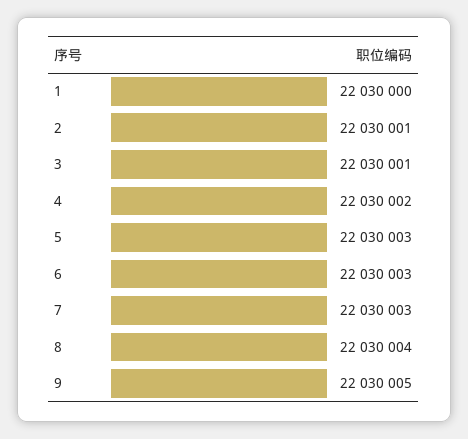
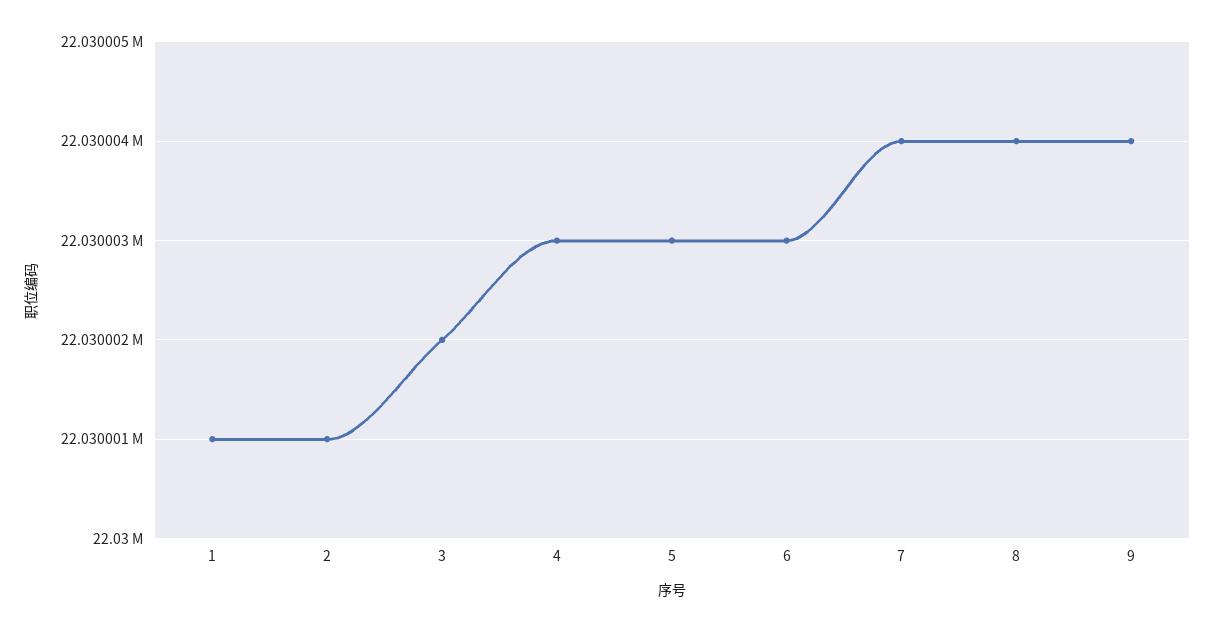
  {
-   "1": 22030000,
+   "1": 22030001,
    "2": 22030001,
-   "3": 22030001,
+   "3": 22030002,
-   "4": 22030002,
+   "4": 22030003,
    "5": 22030003,
    "6": 22030003,
-   "7": 22030003,
+   "7": 22030004,
    "8": 22030004,
-   "9": 22030005
+   "9": 22030004
  }

